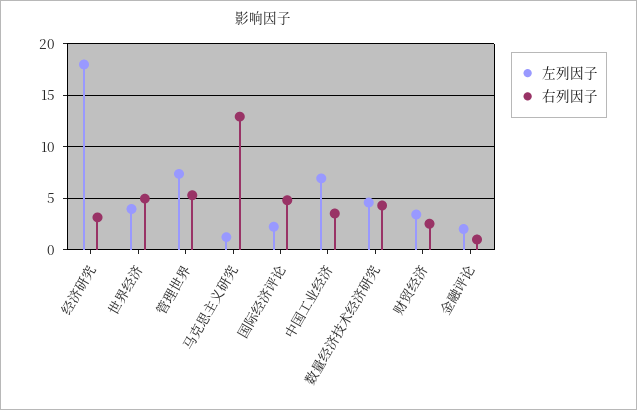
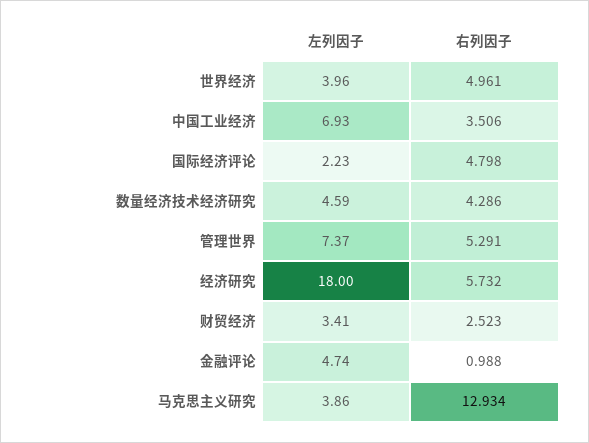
  {
    "左列因子": {
      "经济研究": 18,
      "世界经济": 3.96,
      "管理世界": 7.37,
-     "马克思主义研究": 1,
+     "马克思主义研究": 3.86,
      "国际经济评论": 2.23,
      "中国工业经济": 6.93,
      "数量经济技术经济研究": 4.59,
      "财贸经济": 3.41,
-     "金融评论": 2
+     "金融评论": 4.74
    },
    "右列因子": {
-     "经济研究": 3,
+     "经济研究": 5.732,
      "世界经济": 4.961,
      "管理世界": 5.291,
      "马克思主义研究": 12.934,
      "国际经济评论": 4.798,
      "中国工业经济": 3.506,
      "数量经济技术经济研究": 4.286,
      "财贸经济": 2.523,
      "金融评论": 0.988
    }
  }

